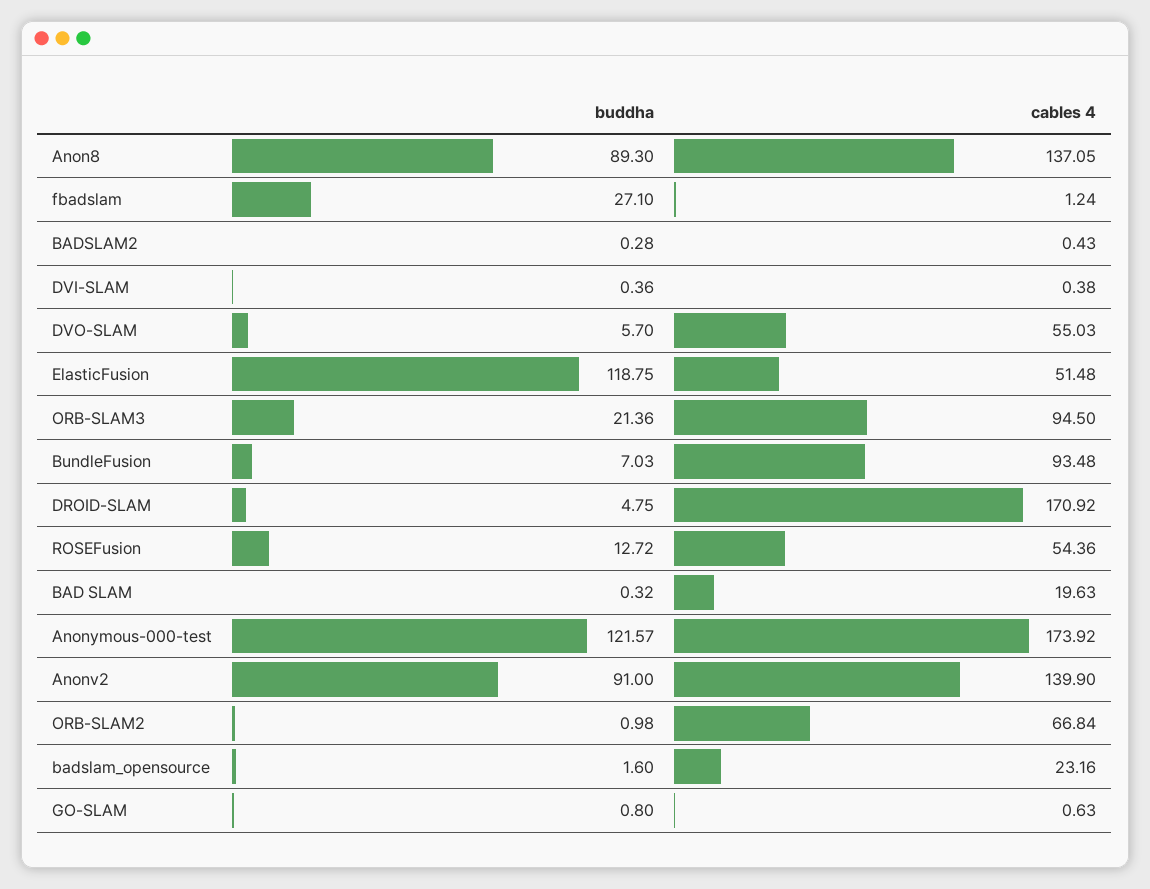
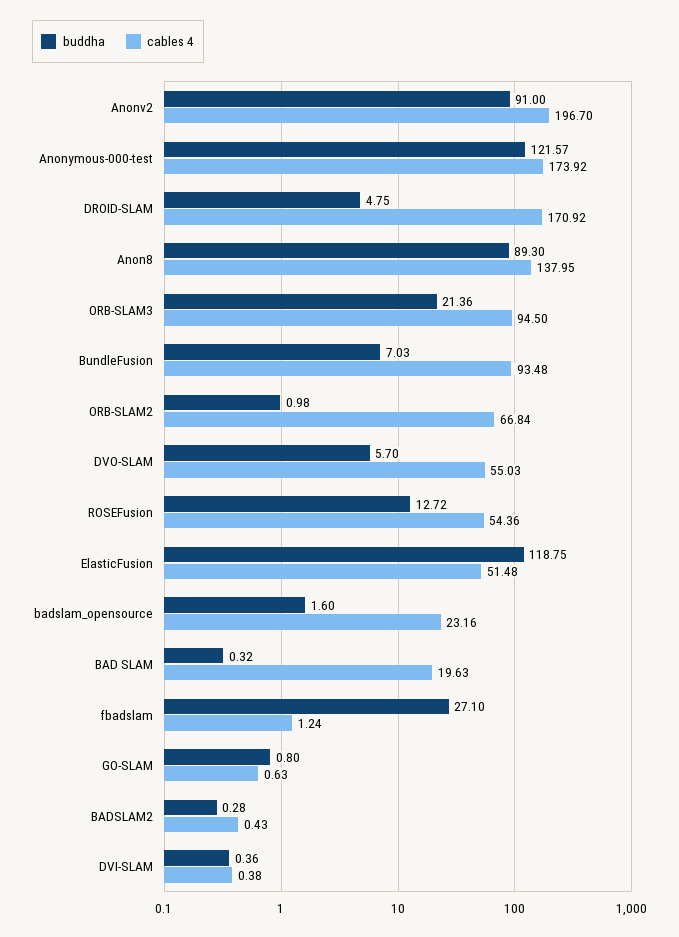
  {
    "buddha": {
      "Anon8": 89.3,
      "fbadslam": 27.1,
      "BADSLAM2": 0.28,
      "DVI-SLAM": 0.36,
      "DVO-SLAM": 5.7,
      "ElasticFusion": 118.75,
      "ORB-SLAM3": 21.36,
      "BundleFusion": 7.03,
      "DROID-SLAM": 4.75,
      "ROSEFusion": 12.72,
      "BAD SLAM": 0.32,
      "Anonymous-000-test": 121.57,
      "Anonv2": 91,
      "ORB-SLAM2": 0.98,
      "badslam_opensource": 1.6,
      "GO-SLAM": 0.8
    },
    "cables 4": {
-     "Anon8": 137.05,
+     "Anon8": 137.95,
      "fbadslam": 1.24,
      "BADSLAM2": 0.43,
      "DVI-SLAM": 0.38,
      "DVO-SLAM": 55.03,
      "ElasticFusion": 51.48,
      "ORB-SLAM3": 94.5,
      "BundleFusion": 93.48,
      "DROID-SLAM": 170.92,
      "ROSEFusion": 54.36,
      "BAD SLAM": 19.63,
      "Anonymous-000-test": 173.92,
-     "Anonv2": 139.9,
+     "Anonv2": 196.7,
      "ORB-SLAM2": 66.84,
      "badslam_opensource": 23.16,
      "GO-SLAM": 0.63
    }
  }

